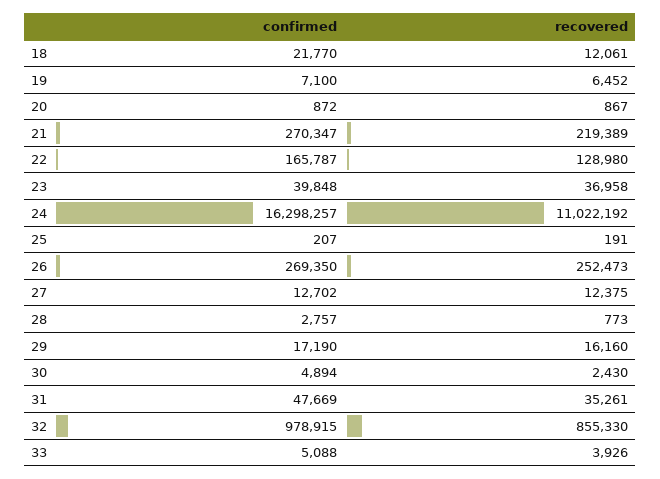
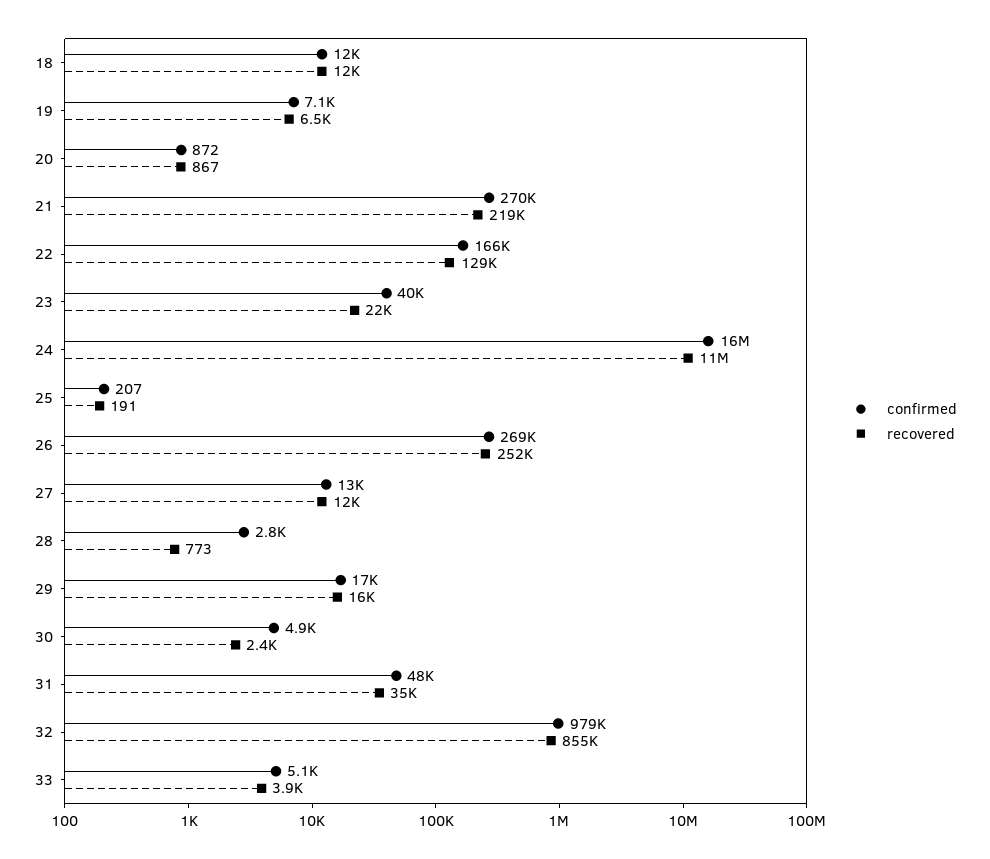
  {
    "confirmed": {
-     "18": 21770,
+     "18": 12000,
      "19": 7100,
      "20": 872,
      "21": 270347,
      "22": 165787,
      "23": 39848,
      "24": 16298257,
      "25": 207,
      "26": 269350,
      "27": 12702,
      "28": 2757,
      "29": 17190,
      "30": 4894,
      "31": 47669,
      "32": 978915,
      "33": 5088
    },
    "recovered": {
      "18": 12061,
      "19": 6452,
      "20": 867,
      "21": 219389,
      "22": 128980,
-     "23": 36958,
+     "23": 22000,
      "24": 11022192,
      "25": 191,
      "26": 252473,
      "27": 12375,
      "28": 773,
      "29": 16160,
      "30": 2430,
      "31": 35261,
      "32": 855330,
      "33": 3926
    }
  }

